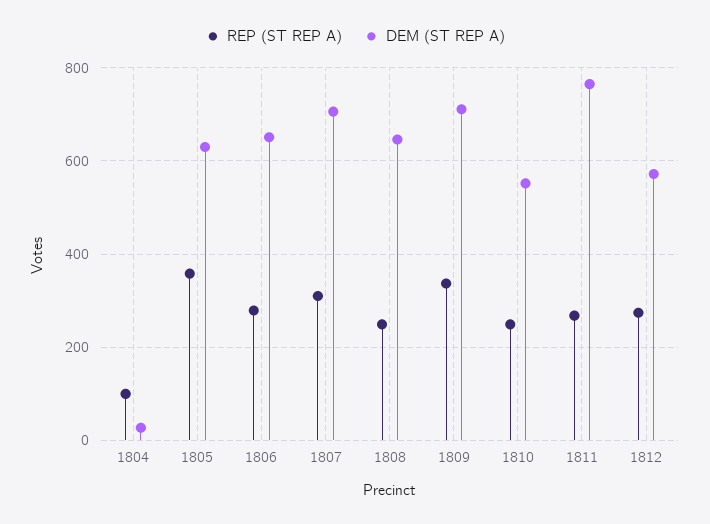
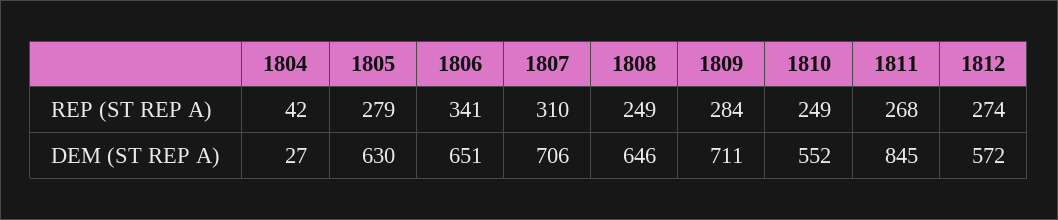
  {
    "REP (ST REP A)": {
-     "1804": 100,
+     "1804": 42,
-     "1805": 360,
+     "1805": 279,
-     "1806": 280,
+     "1806": 341,
      "1807": 310,
      "1808": 249,
-     "1809": 340,
+     "1809": 284,
      "1810": 249,
      "1811": 268,
      "1812": 274
    },
    "DEM (ST REP A)": {
      "1804": 27,
      "1805": 630,
      "1806": 651,
      "1807": 706,
      "1808": 646,
      "1809": 711,
      "1810": 552,
-     "1811": 760,
+     "1811": 845,
      "1812": 572
    }
  }

